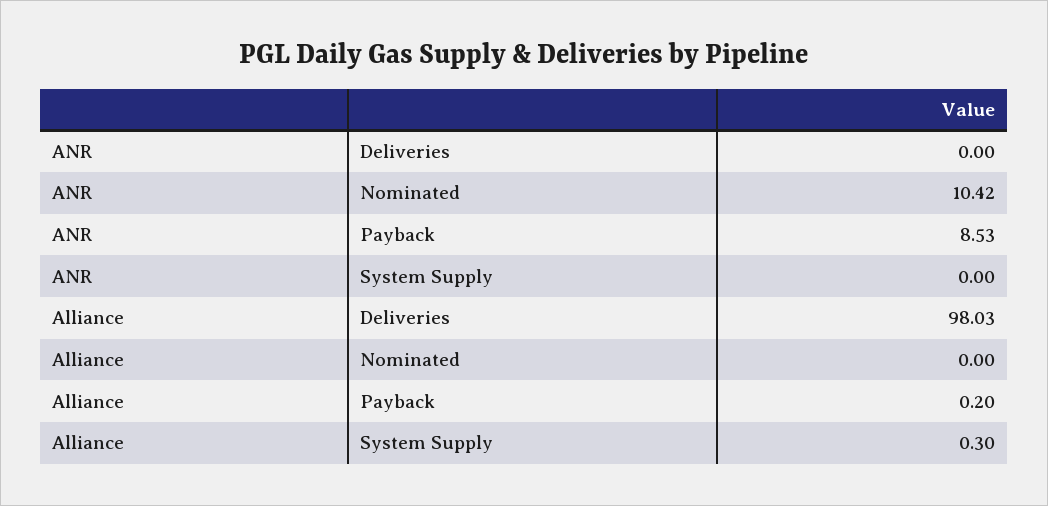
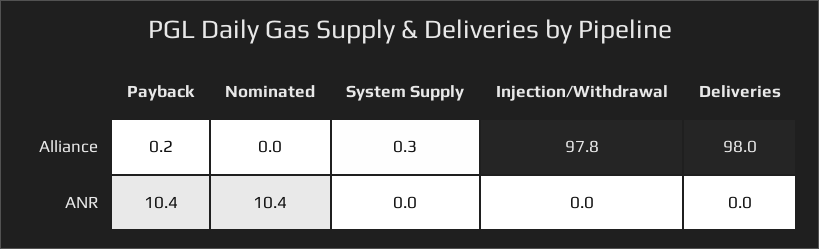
  {
    "ANR": {
      "Deliveries": 0,
      "Nominated": 10.42,
-     "Payback": 8.53,
+     "Payback": 10.4,
-     "System Supply": 0
+     "System Supply": 0,
+     "Injection/Withdrawal": 0
    },
    "Alliance": {
      "Deliveries": 98.03,
      "Nominated": 0,
      "Payback": 0.2,
-     "System Supply": 0.3
+     "System Supply": 0.3,
+     "Injection/Withdrawal": 97.8
    }
  }

